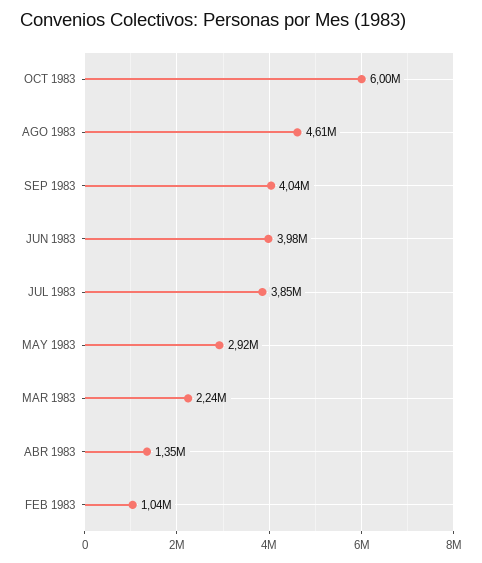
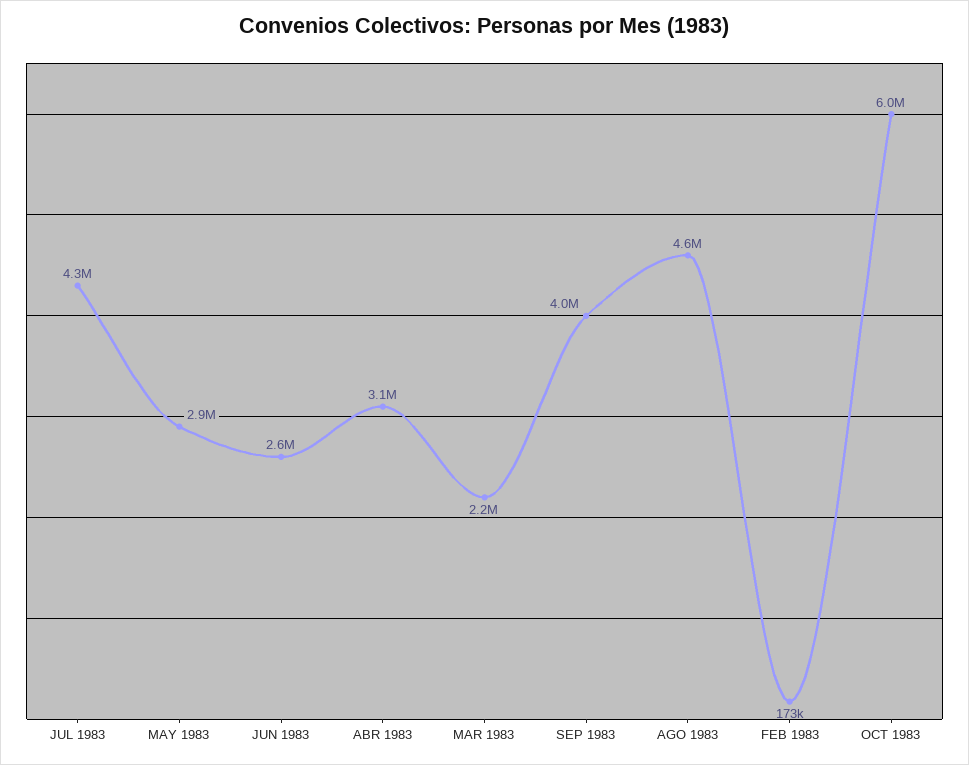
  {
    "OCT 1983": 6000000,
    "AGO 1983": 4610000,
    "SEP 1983": 4040000,
-   "JUN 1983": 3980000,
+   "JUN 1983": 2600000,
-   "JUL 1983": 3850000,
+   "JUL 1983": 4300000,
    "MAY 1983": 2920000,
    "MAR 1983": 2240000,
-   "ABR 1983": 1350000,
+   "ABR 1983": 3100000,
-   "FEB 1983": 1040000
+   "FEB 1983": 173000
  }

